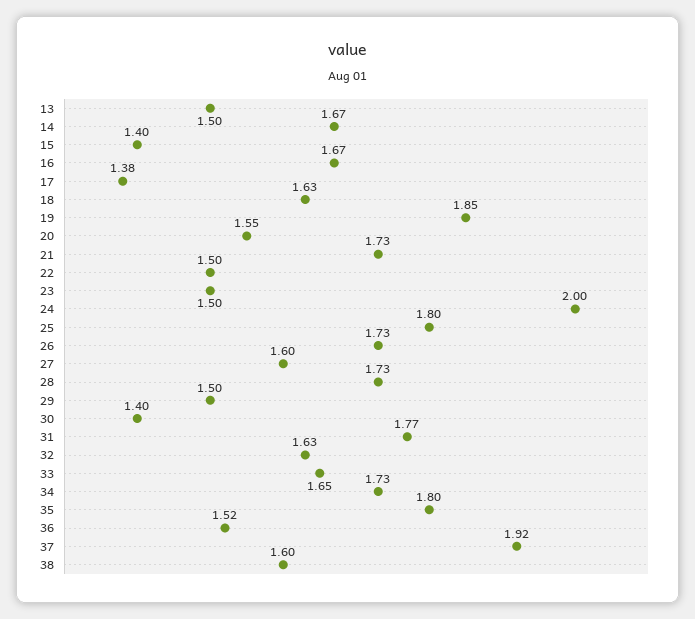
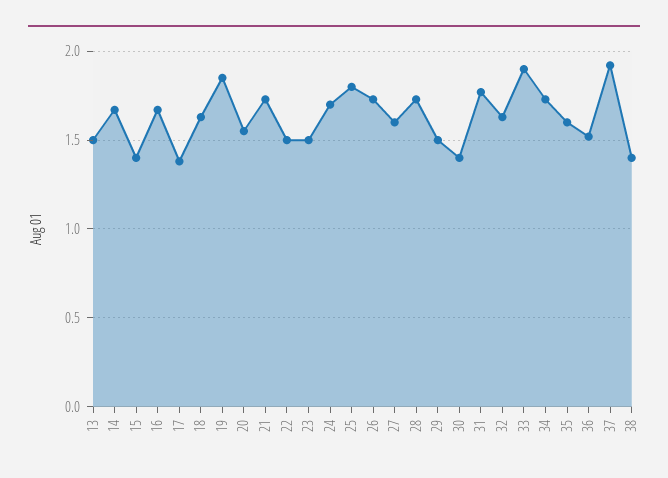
  {
    "13": 1.5,
    "14": 1.67,
    "15": 1.4,
    "16": 1.67,
    "17": 1.38,
    "18": 1.63,
    "19": 1.85,
    "20": 1.55,
    "21": 1.73,
    "22": 1.5,
    "23": 1.5,
-   "24": 2,
+   "24": 1.7,
    "25": 1.8,
    "26": 1.73,
    "27": 1.6,
    "28": 1.73,
    "29": 1.5,
    "30": 1.4,
    "31": 1.77,
    "32": 1.63,
-   "33": 1.65,
+   "33": 1.9,
    "34": 1.73,
-   "35": 1.8,
+   "35": 1.6,
    "36": 1.52,
    "37": 1.92,
-   "38": 1.6
+   "38": 1.4
  }

